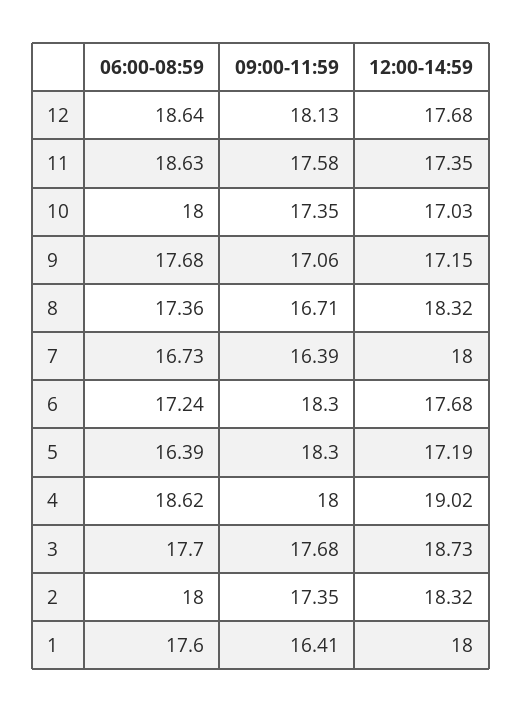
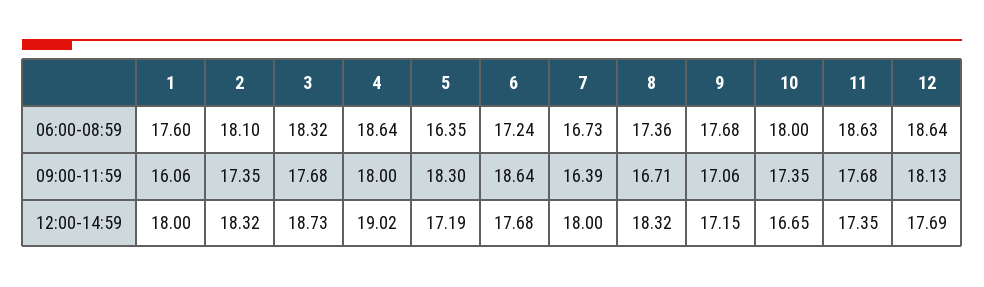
  {
    "06:00-08:59": {
      "12": 18.64,
      "11": 18.63,
      "10": 18,
      "9": 17.68,
      "8": 17.36,
      "7": 16.73,
      "6": 17.24,
-     "5": 16.39,
+     "5": 16.35,
-     "4": 18.62,
+     "4": 18.64,
-     "3": 17.7,
+     "3": 18.32,
-     "2": 18,
+     "2": 18.1,
      "1": 17.6
    },
    "09:00-11:59": {
      "12": 18.13,
-     "11": 17.58,
+     "11": 17.68,
      "10": 17.35,
      "9": 17.06,
      "8": 16.71,
      "7": 16.39,
-     "6": 18.3,
+     "6": 18.64,
      "5": 18.3,
      "4": 18,
      "3": 17.68,
      "2": 17.35,
-     "1": 16.41
+     "1": 16.06
    },
    "12:00-14:59": {
-     "12": 17.68,
+     "12": 17.69,
      "11": 17.35,
-     "10": 17.03,
+     "10": 16.65,
      "9": 17.15,
      "8": 18.32,
      "7": 18,
      "6": 17.68,
      "5": 17.19,
      "4": 19.02,
      "3": 18.73,
      "2": 18.32,
      "1": 18
    }
  }

